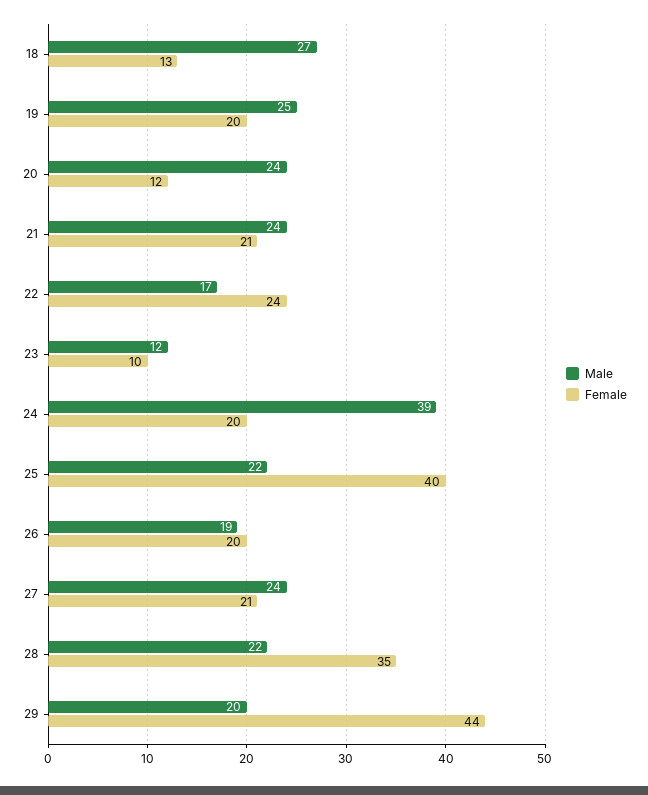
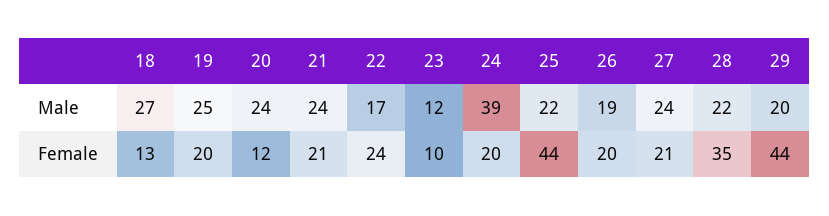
  {
    "Male": {
      "18": 27,
      "19": 25,
      "20": 24,
      "21": 24,
      "22": 17,
      "23": 12,
      "24": 39,
      "25": 22,
      "26": 19,
      "27": 24,
      "28": 22,
      "29": 20
    },
    "Female": {
      "18": 13,
      "19": 20,
      "20": 12,
      "21": 21,
      "22": 24,
      "23": 10,
      "24": 20,
-     "25": 40,
+     "25": 44,
      "26": 20,
      "27": 21,
      "28": 35,
      "29": 44
    }
  }

